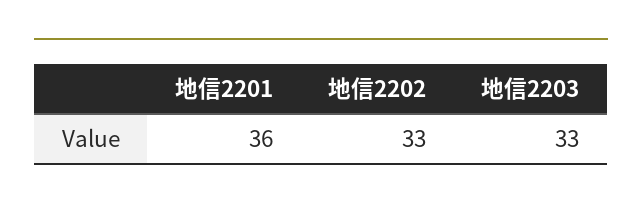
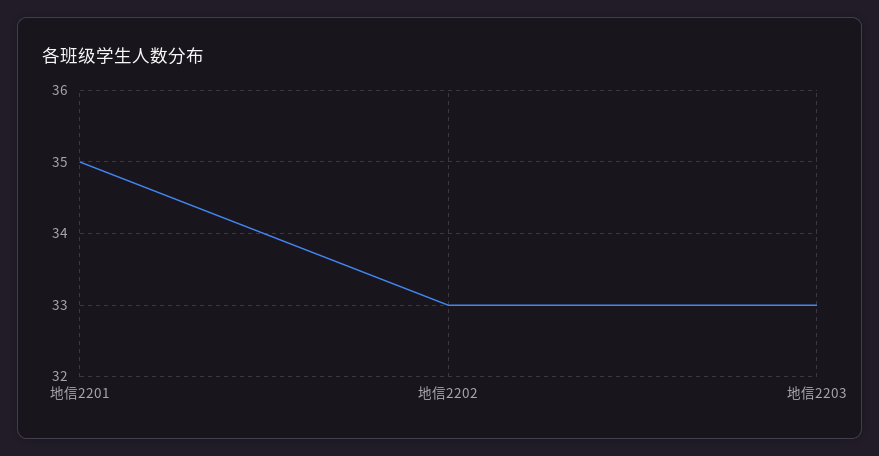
  {
-   "地信2201": 36,
+   "地信2201": 35,
    "地信2202": 33,
    "地信2203": 33
  }

